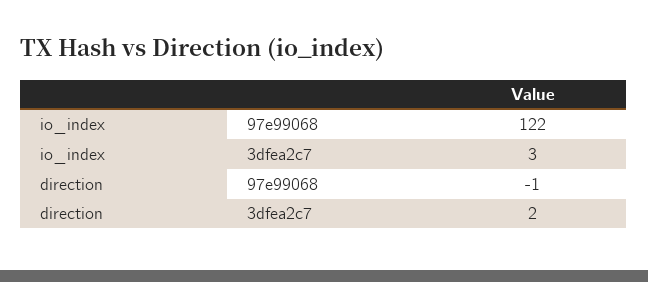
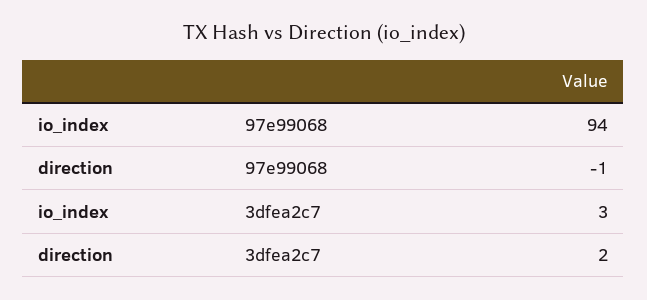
  {
    "io_index": {
-     "97e99068": 122,
+     "97e99068": 94,
      "3dfea2c7": 3
    },
    "direction": {
      "97e99068": -1,
      "3dfea2c7": 2
    }
  }

